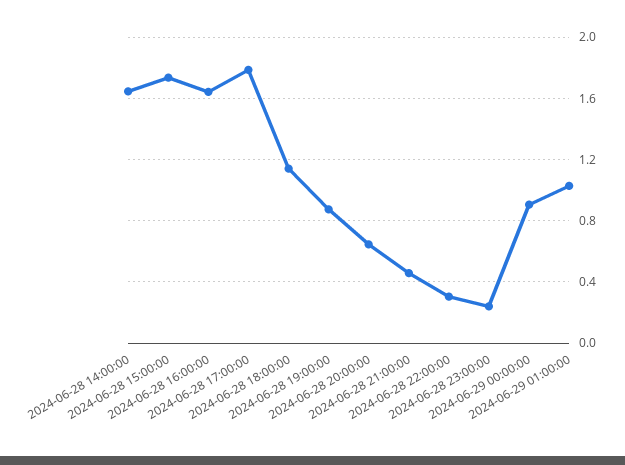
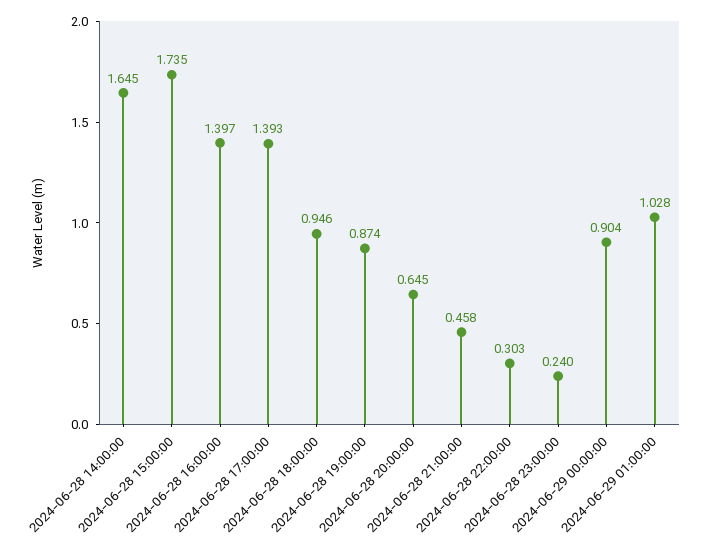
  {
    "2024-06-28 14:00:00": 1.645,
    "2024-06-28 15:00:00": 1.735,
-   "2024-06-28 16:00:00": 1.65,
+   "2024-06-28 16:00:00": 1.397,
-   "2024-06-28 17:00:00": 1.8,
+   "2024-06-28 17:00:00": 1.393,
-   "2024-06-28 18:00:00": 1.15,
+   "2024-06-28 18:00:00": 0.946,
    "2024-06-28 19:00:00": 0.874,
    "2024-06-28 20:00:00": 0.645,
    "2024-06-28 21:00:00": 0.458,
    "2024-06-28 22:00:00": 0.303,
    "2024-06-28 23:00:00": 0.24,
    "2024-06-29 00:00:00": 0.904,
    "2024-06-29 01:00:00": 1.028
  }

